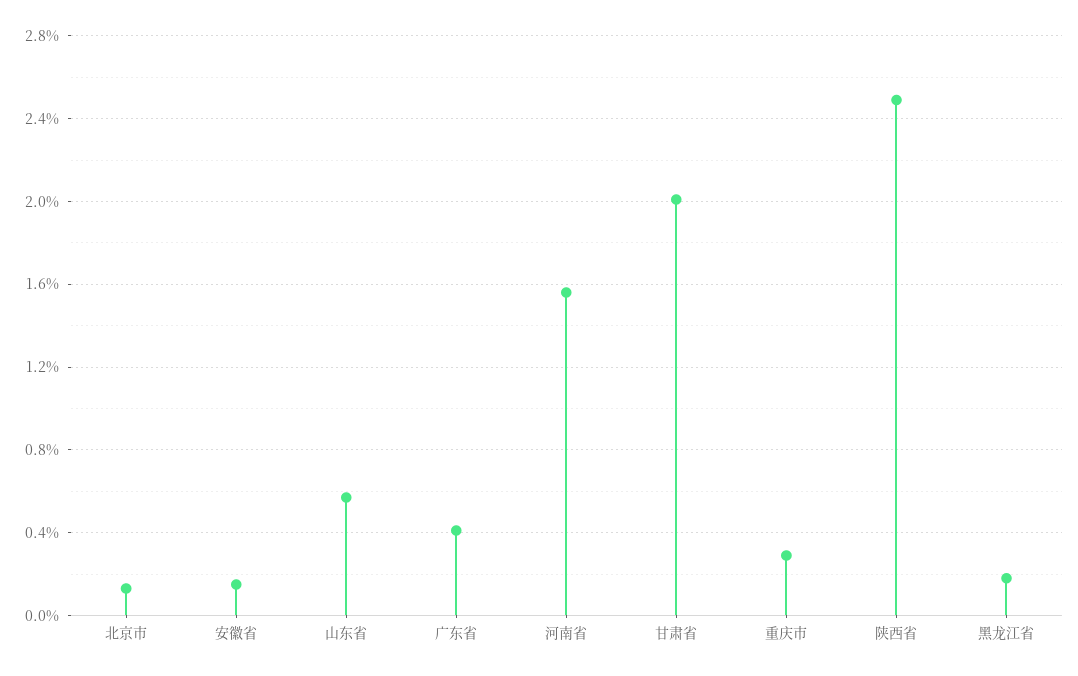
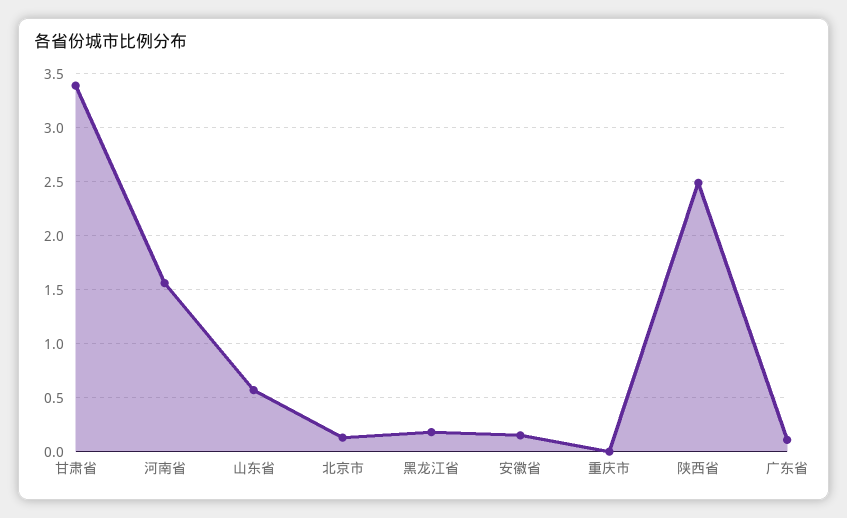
  {
    "北京市": 0.15,
    "安徽省": 0.15,
    "山东省": 0.55,
-   "广东省": 0.4,
+   "广东省": 0.1,
    "河南省": 1.55,
-   "甘肃省": 2,
+   "甘肃省": 3.4,
-   "重庆市": 0.3,
+   "重庆市": 0,
    "陕西省": 2.5,
    "黑龙江省": 0.2
  }

